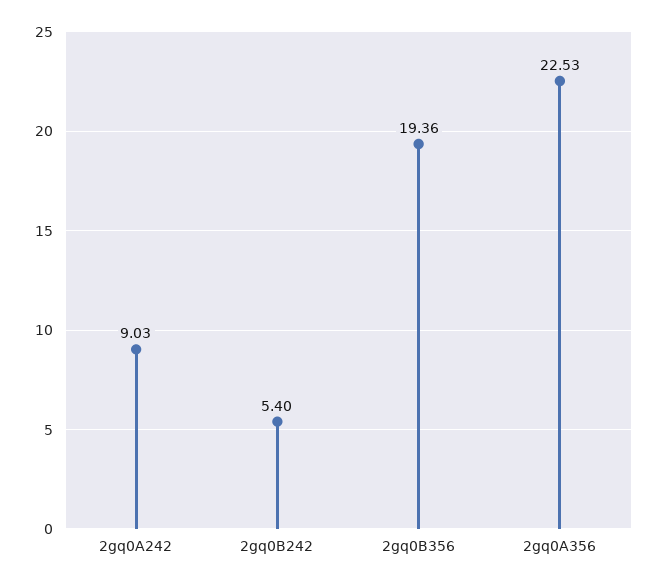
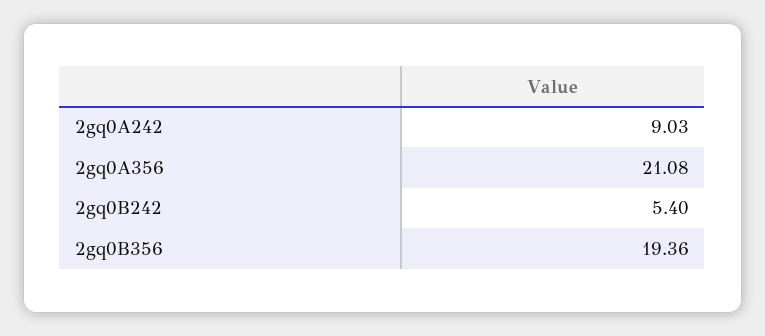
  {
    "2gq0A242": 9.03,
    "2gq0B242": 5.4,
    "2gq0B356": 19.36,
-   "2gq0A356": 22.53
+   "2gq0A356": 21.08
  }

